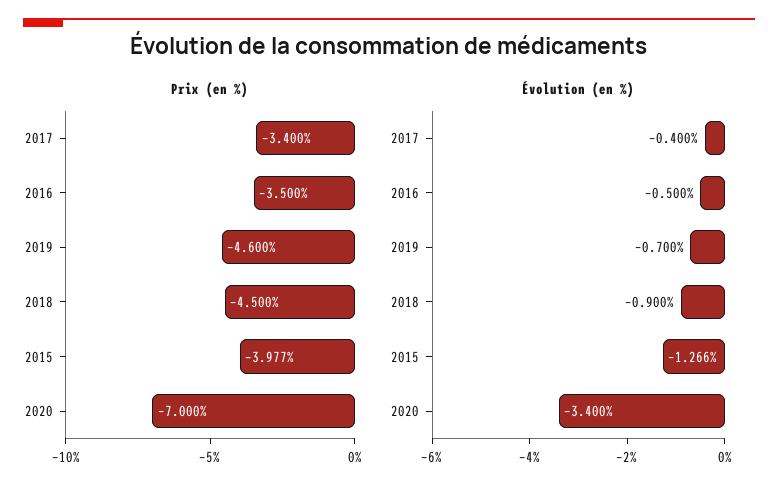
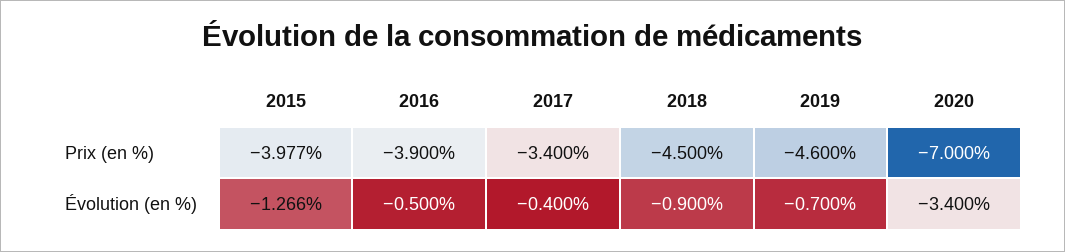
  {
    "Prix (en %)": {
      "2017": -3.4,
-     "2016": -3.5,
+     "2016": -3.9,
      "2019": -4.6,
      "2018": -4.5,
      "2015": -3.977,
      "2020": -7
    },
    "Évolution (en %)": {
      "2017": -0.4,
      "2016": -0.5,
      "2019": -0.7,
      "2018": -0.9,
      "2015": -1.266,
      "2020": -3.4
    }
  }

